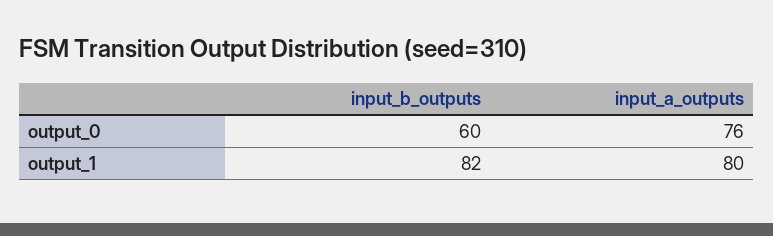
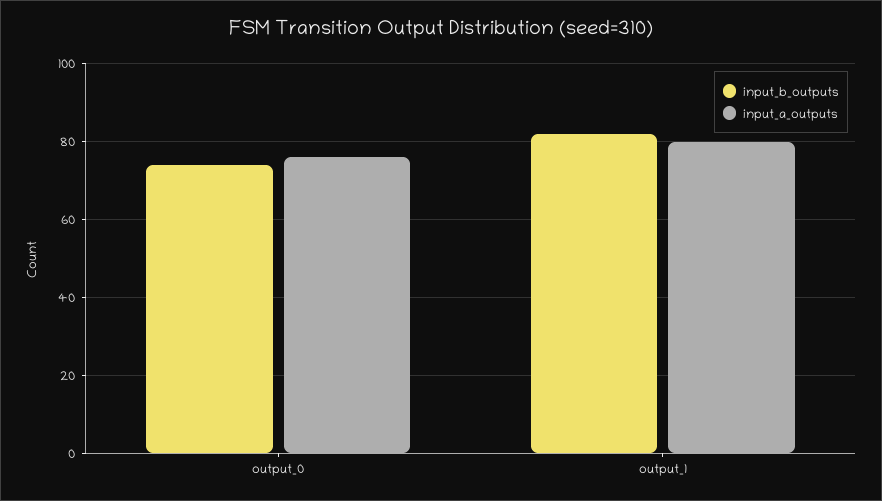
  {
    "input_b_outputs": {
-     "output_0": 60,
+     "output_0": 75,
      "output_1": 82
    },
    "input_a_outputs": {
      "output_0": 76,
      "output_1": 80
    }
  }

